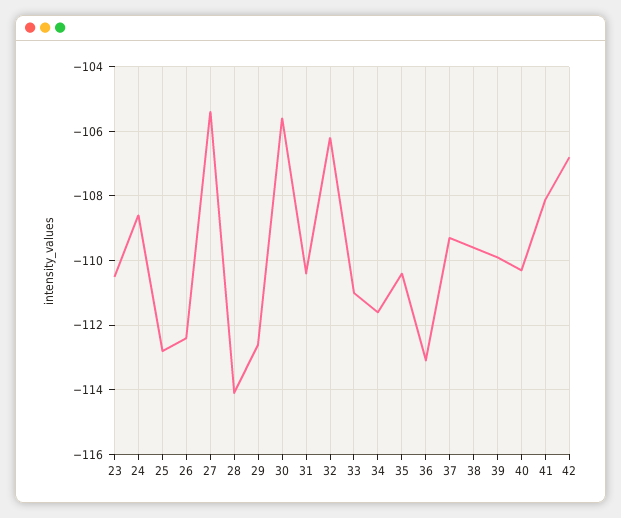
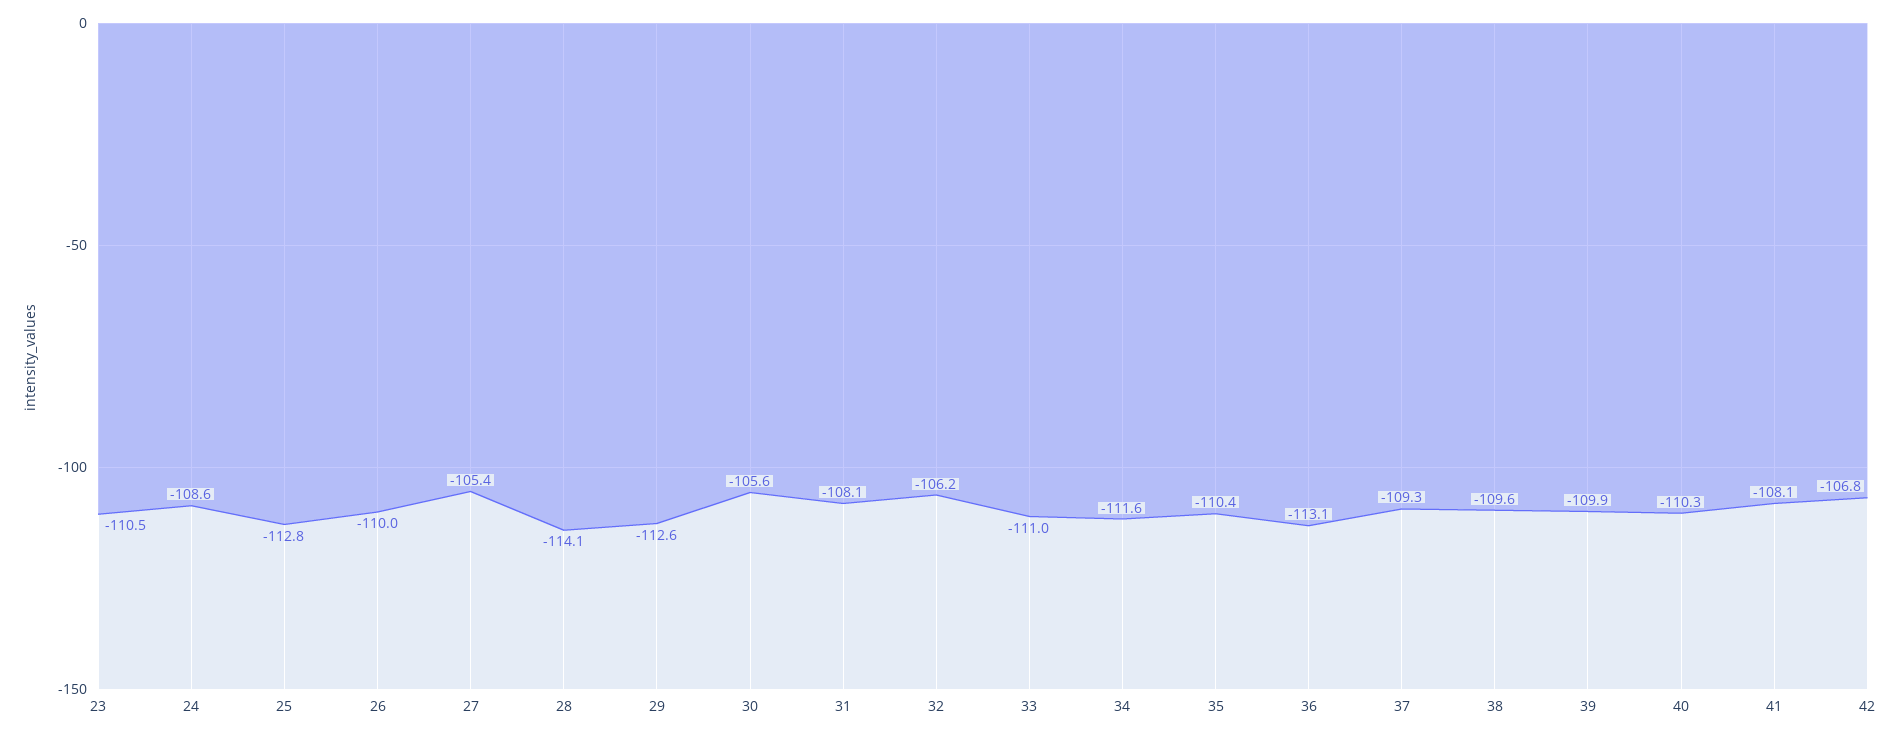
  {
    "23": -110.5,
    "24": -108.6,
    "25": -112.8,
-   "26": -112.5,
+   "26": -110,
    "27": -105.4,
    "28": -114.1,
    "29": -112.6,
    "30": -105.6,
-   "31": -110.5,
+   "31": -108.1,
    "32": -106.2,
    "33": -111,
    "34": -111.6,
    "35": -110.4,
    "36": -113.1,
    "37": -109.3,
    "38": -109.6,
    "39": -109.9,
    "40": -110.3,
    "41": -108.1,
    "42": -106.8
  }

